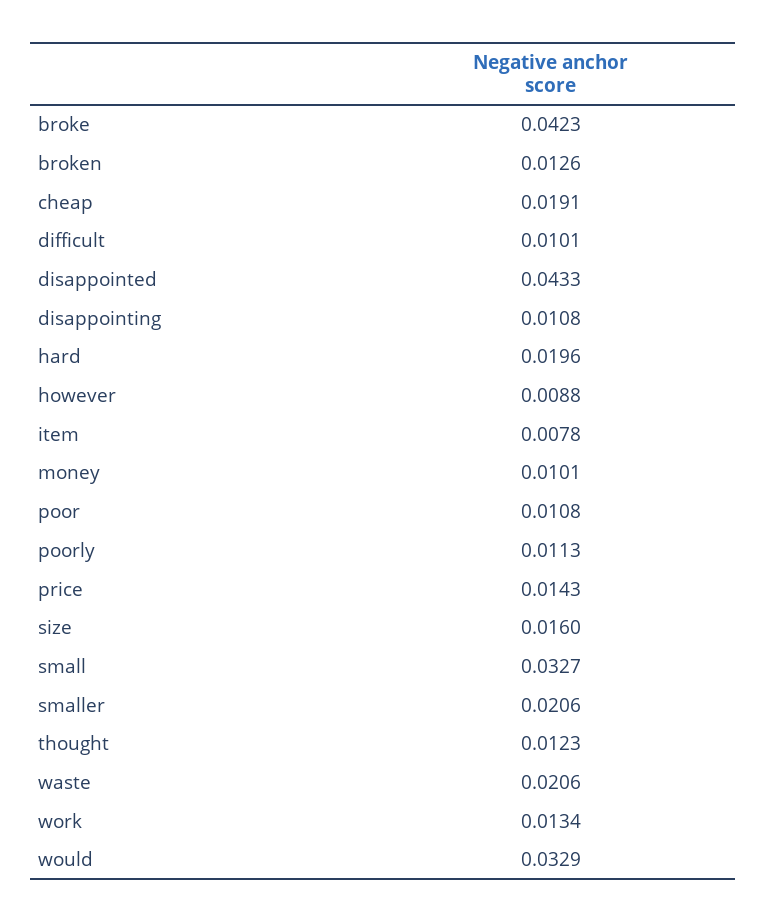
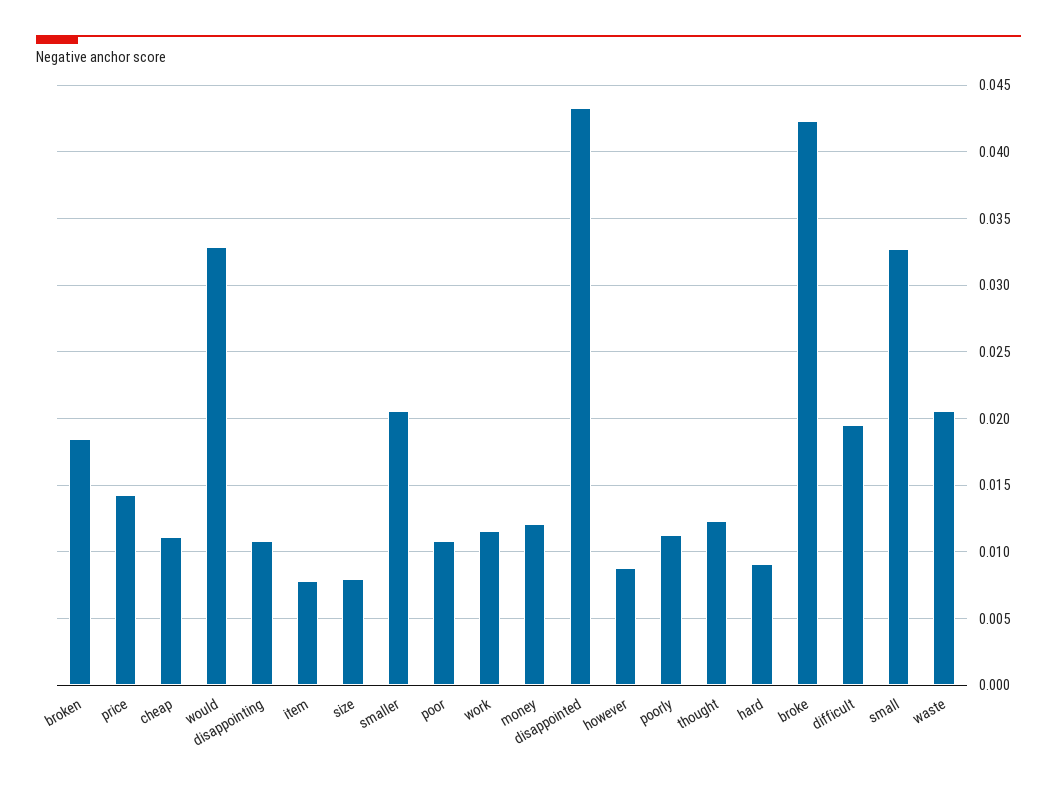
  {
    "broke": 0.0423,
-   "broken": 0.0126,
+   "broken": 0.0185,
-   "cheap": 0.0191,
+   "cheap": 0.011,
-   "difficult": 0.0101,
+   "difficult": 0.0195,
    "disappointed": 0.0433,
    "disappointing": 0.0108,
-   "hard": 0.0196,
+   "hard": 0.009,
    "however": 0.0088,
    "item": 0.0078,
-   "money": 0.0101,
+   "money": 0.012,
    "poor": 0.0108,
    "poorly": 0.0113,
    "price": 0.0143,
-   "size": 0.016,
+   "size": 0.008,
    "small": 0.0327,
    "smaller": 0.0206,
    "thought": 0.0123,
    "waste": 0.0206,
-   "work": 0.0134,
+   "work": 0.0115,
    "would": 0.0329
  }

